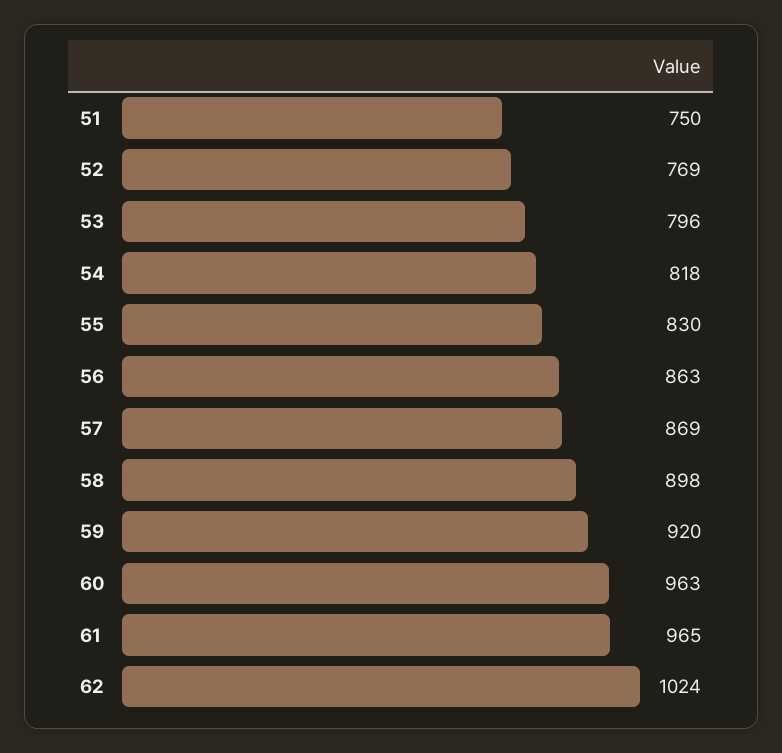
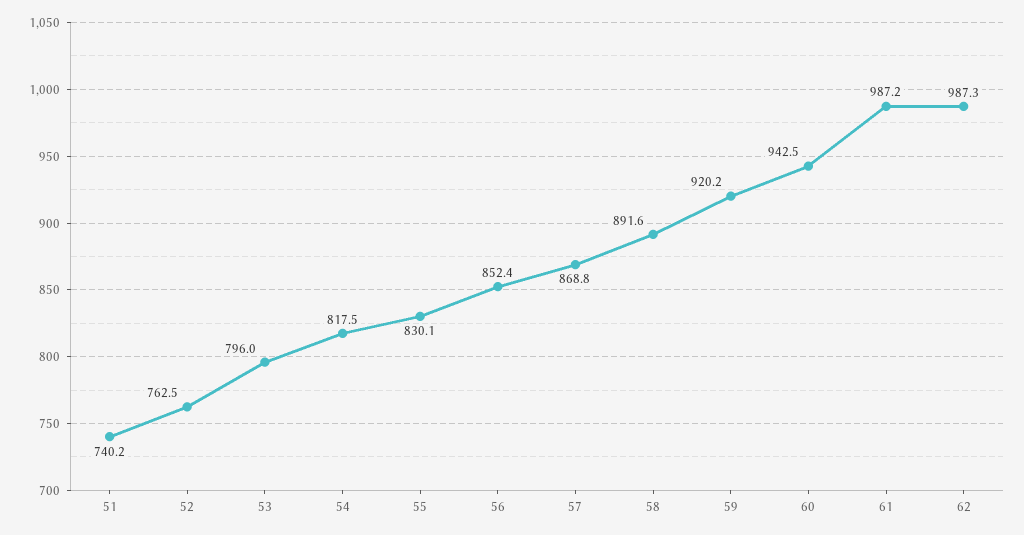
  {
-   "51": 750,
+   "51": 740.2,
-   "52": 769,
+   "52": 762.5,
    "53": 796,
    "54": 817.5,
    "55": 830.1,
-   "56": 863,
+   "56": 852.4,
    "57": 868.8,
-   "58": 898,
+   "58": 891.6,
    "59": 920.2,
-   "60": 963,
+   "60": 942.5,
-   "61": 965,
+   "61": 987.2,
-   "62": 1024
+   "62": 987.3
  }

